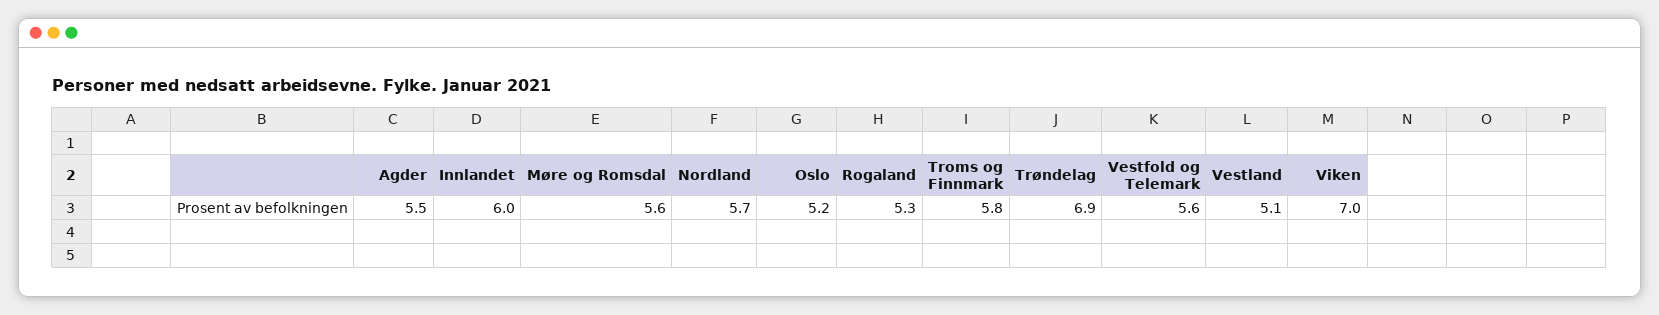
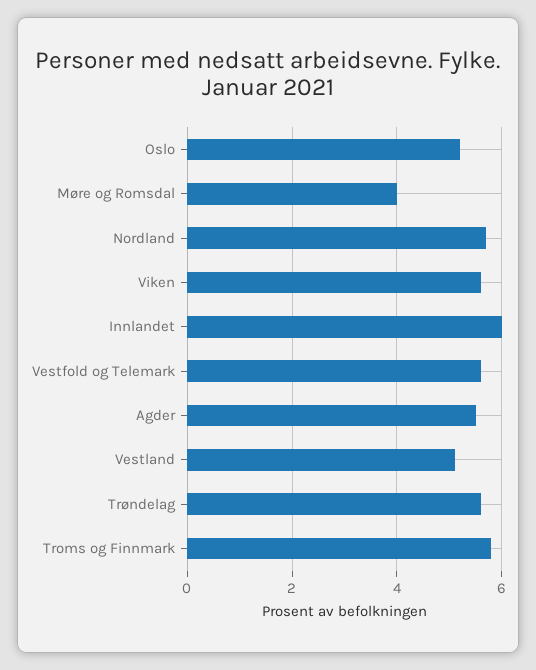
  {
    "Agder": 5.5,
    "Innlandet": 6,
-   "Møre og Romsdal": 5.6,
+   "Møre og Romsdal": 4,
    "Nordland": 5.7,
    "Oslo": 5.2,
-   "Rogaland": 5.3,
    "Troms og Finnmark": 5.8,
-   "Trøndelag": 6.9,
+   "Trøndelag": 5.5,
    "Vestfold og Telemark": 5.6,
    "Vestland": 5.1,
-   "Viken": 7
+   "Viken": 5.5
  }

